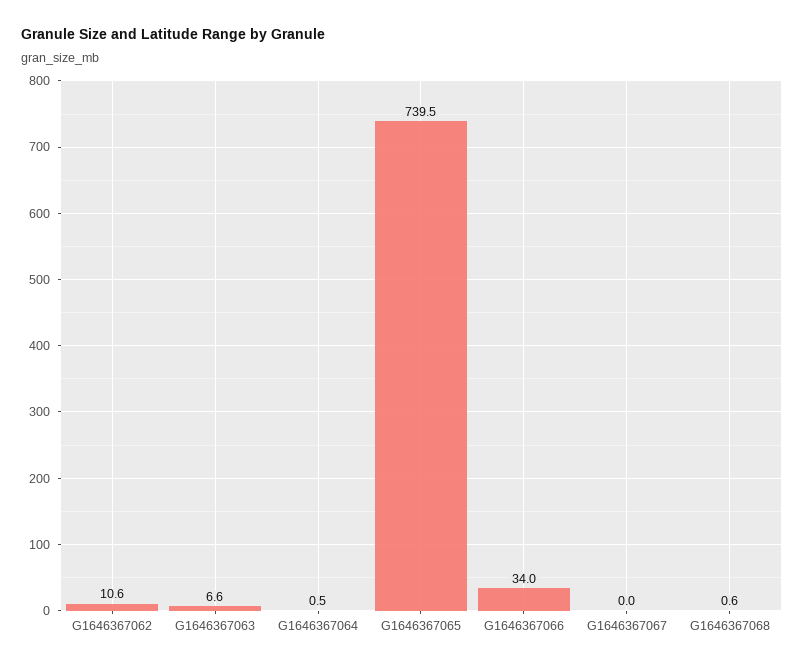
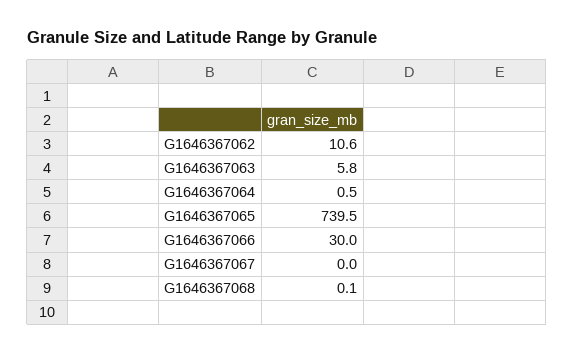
  {
    "G1646367062": 10.6,
-   "G1646367063": 6.6,
+   "G1646367063": 5.8,
    "G1646367064": 0.5,
    "G1646367065": 739.5,
-   "G1646367066": 34,
+   "G1646367066": 30,
    "G1646367067": 0,
-   "G1646367068": 0.6
+   "G1646367068": 0.1
  }

